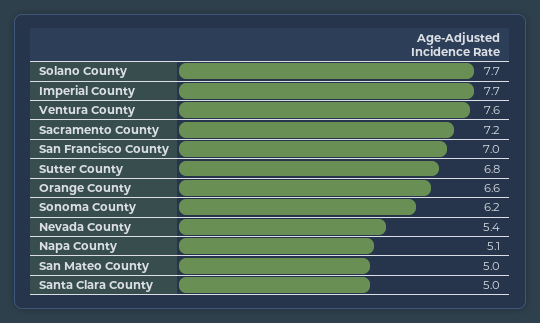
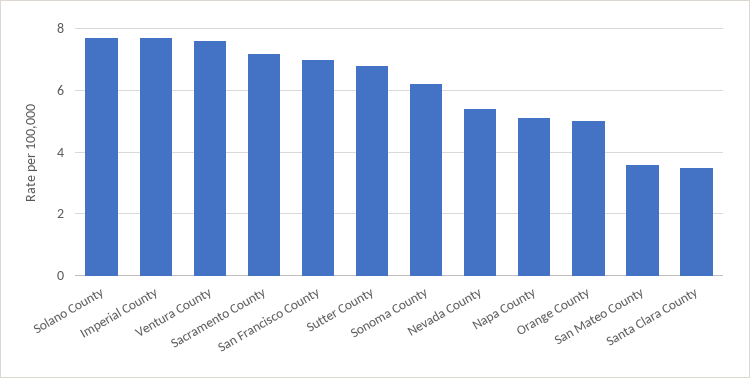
  {
    "Solano County": 7.7,
    "Imperial County": 7.7,
    "Ventura County": 7.6,
    "Sacramento County": 7.2,
    "San Francisco County": 7,
    "Sutter County": 6.8,
-   "Orange County": 6.6,
+   "Orange County": 5,
    "Sonoma County": 6.2,
    "Nevada County": 5.4,
    "Napa County": 5.1,
-   "San Mateo County": 5,
+   "San Mateo County": 3.5,
-   "Santa Clara County": 5
+   "Santa Clara County": 3.5
  }

